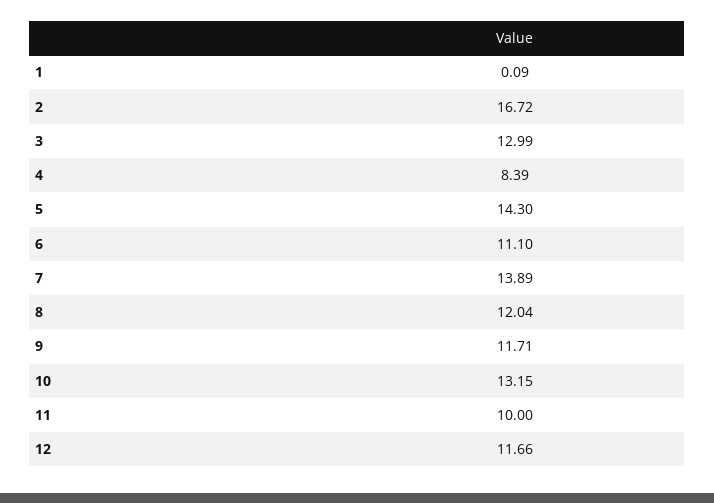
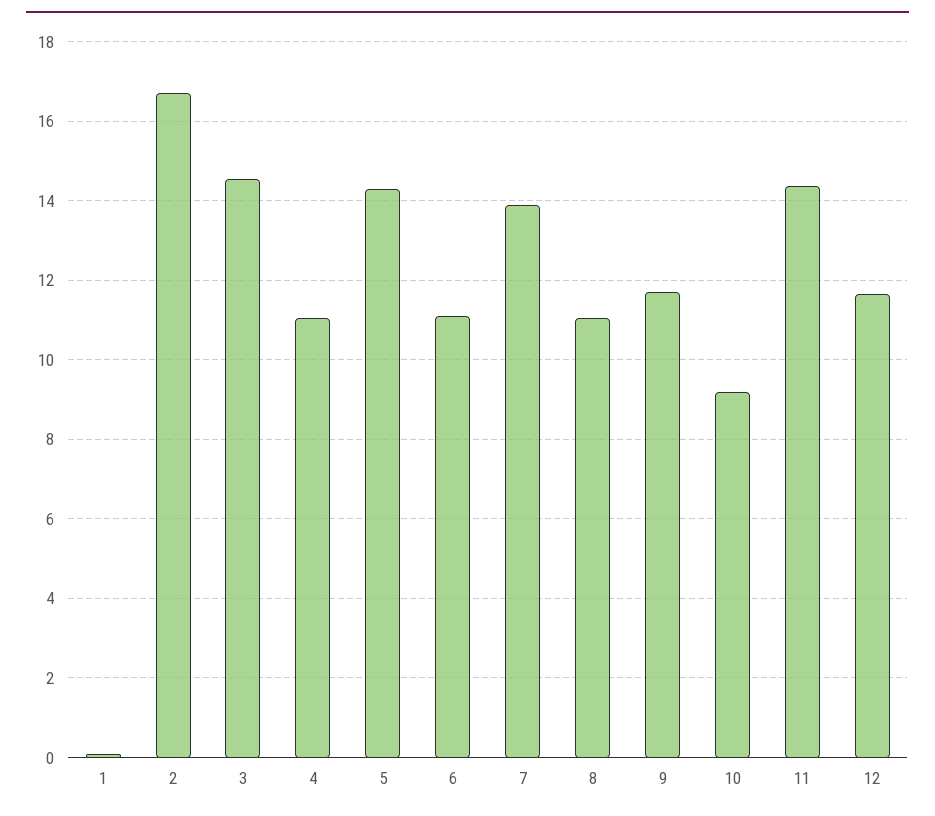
  {
    "1": 0.09,
    "2": 16.72,
-   "3": 12.99,
+   "3": 14.6,
-   "4": 8.39,
+   "4": 11,
    "5": 14.3,
    "6": 11.1,
    "7": 13.89,
-   "8": 12.04,
+   "8": 11,
    "9": 11.71,
-   "10": 13.15,
+   "10": 9.2,
-   "11": 10,
+   "11": 14.4,
    "12": 11.66
  }

